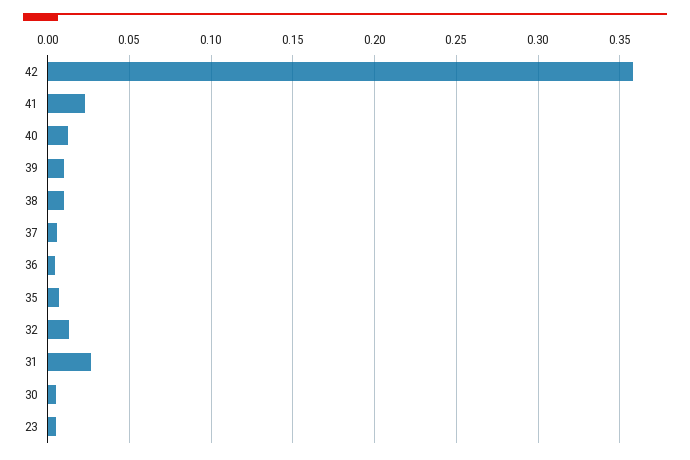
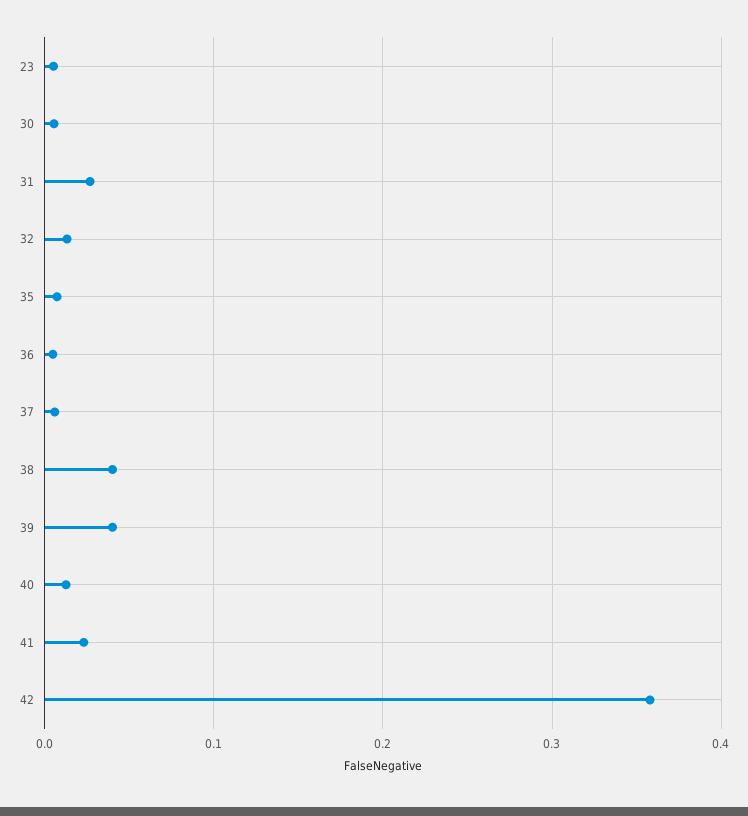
  {
    "42": 0.36,
    "41": 0.025,
    "40": 0.015,
-   "39": 0.01,
+   "39": 0.04,
-   "38": 0.01,
+   "38": 0.04,
    "37": 0.005,
    "36": 0.005,
    "35": 0.005,
    "32": 0.015,
    "31": 0.025,
    "30": 0.005,
    "23": 0.005
  }

